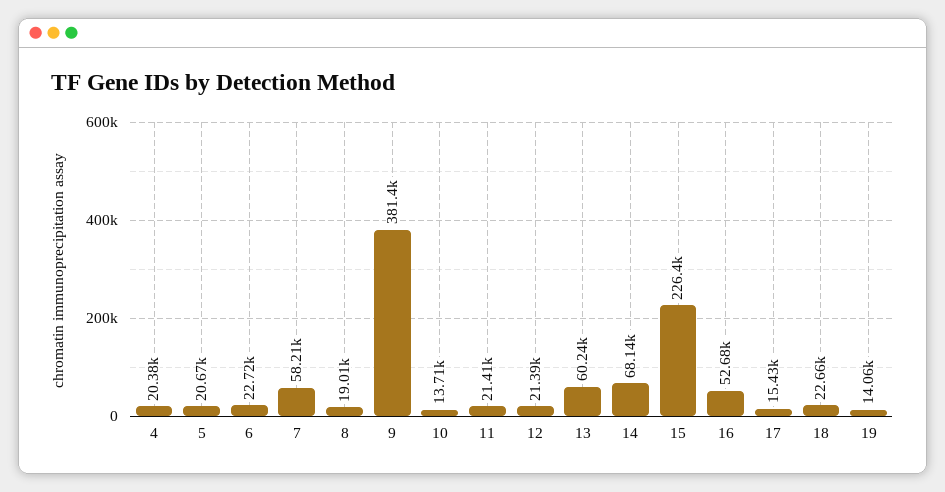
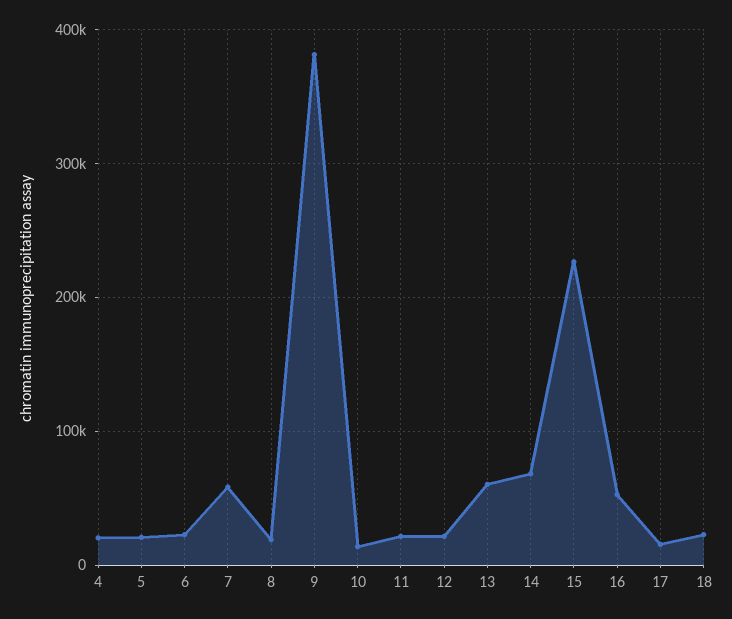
  {
    "4": 20380,
    "5": 20670,
    "6": 22720,
    "7": 58210,
    "8": 19010,
    "9": 381400,
    "10": 13710,
    "11": 21410,
    "12": 21390,
    "13": 60240,
    "14": 68140,
    "15": 226400,
    "16": 52680,
    "17": 15430,
-   "18": 22660,
+   "18": 22660
-   "19": 14060
  }

